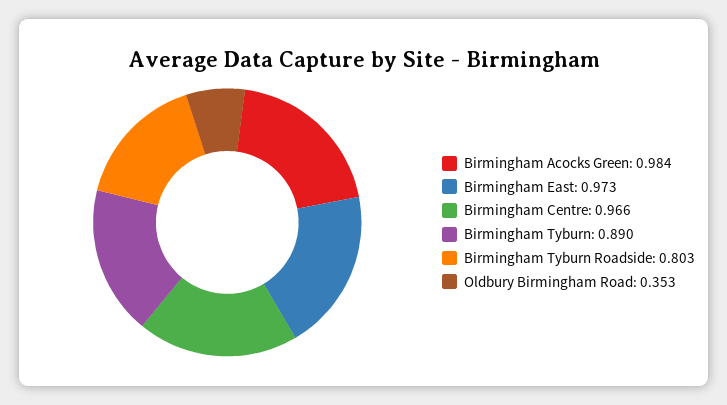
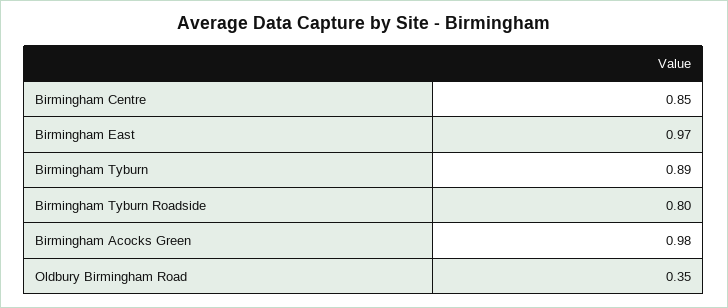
  {
    "Birmingham Acocks Green": 0.984,
    "Birmingham East": 0.973,
-   "Birmingham Centre": 0.966,
+   "Birmingham Centre": 0.85,
    "Birmingham Tyburn": 0.89,
    "Birmingham Tyburn Roadside": 0.803,
    "Oldbury Birmingham Road": 0.353
  }

